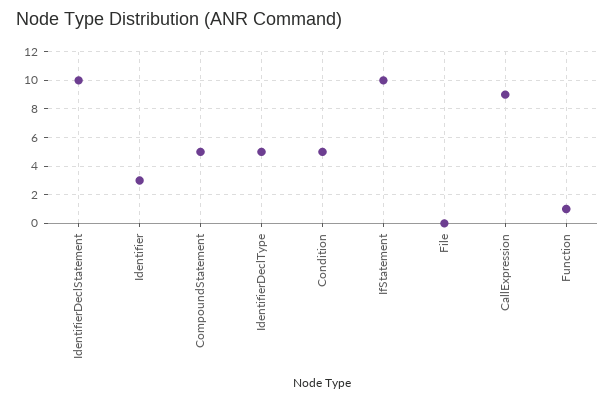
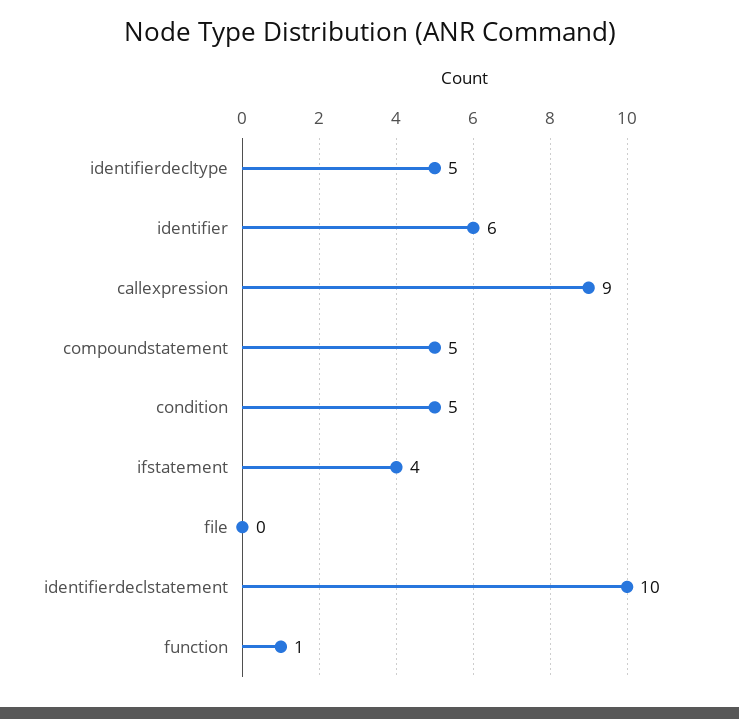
  {
    "IdentifierDeclStatement": 10,
-   "Identifier": 3,
+   "Identifier": 6,
    "CompoundStatement": 5,
    "IdentifierDeclType": 5,
    "Condition": 5,
-   "IfStatement": 10,
+   "IfStatement": 4,
    "File": 0,
    "CallExpression": 9,
    "Function": 1
  }

